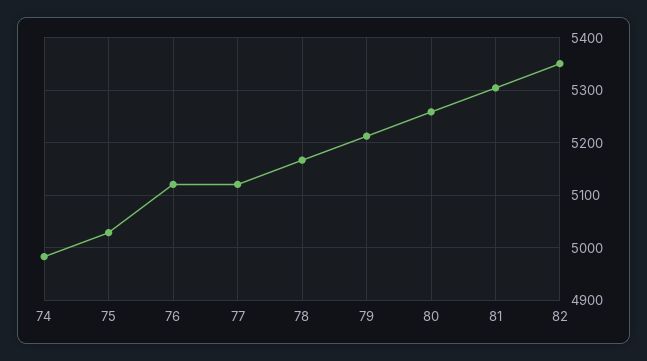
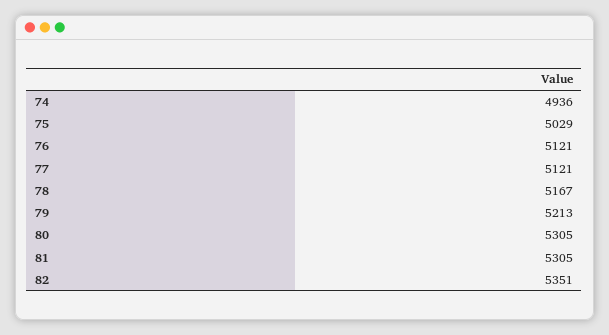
  {
-   "74": 4980,
+   "74": 4936,
    "75": 5029,
    "76": 5121,
    "77": 5121,
    "78": 5167,
    "79": 5213,
-   "80": 5260,
+   "80": 5305,
    "81": 5305,
    "82": 5351
  }

